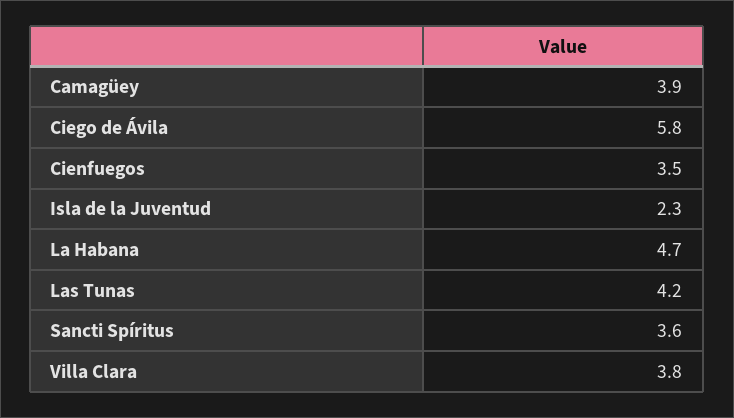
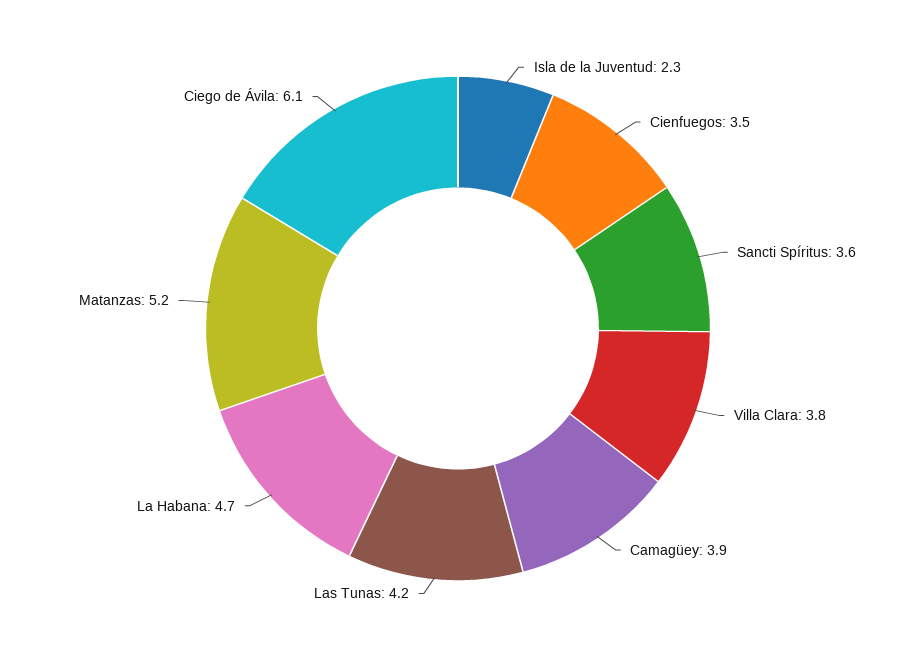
  {
    "Camagüey": 3.9,
-   "Ciego de Ávila": 5.8,
+   "Ciego de Ávila": 6.1,
    "Cienfuegos": 3.5,
    "Isla de la Juventud": 2.3,
    "La Habana": 4.7,
    "Las Tunas": 4.2,
    "Sancti Spíritus": 3.6,
-   "Villa Clara": 3.8
+   "Villa Clara": 3.8,
+   "Matanzas": 5.2
  }

